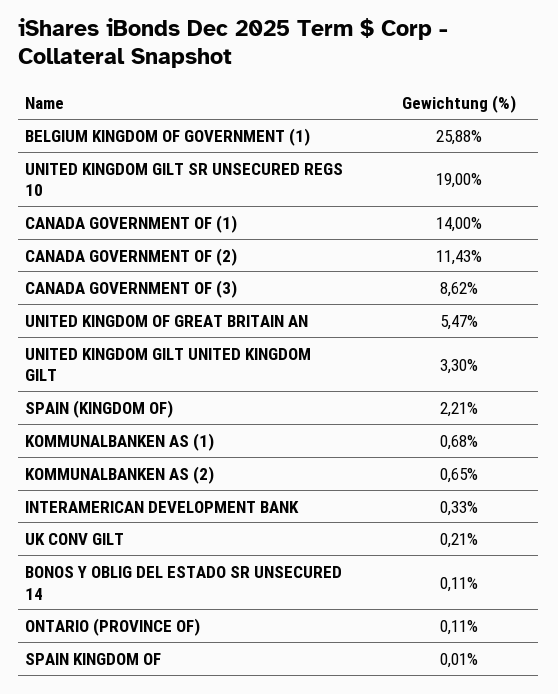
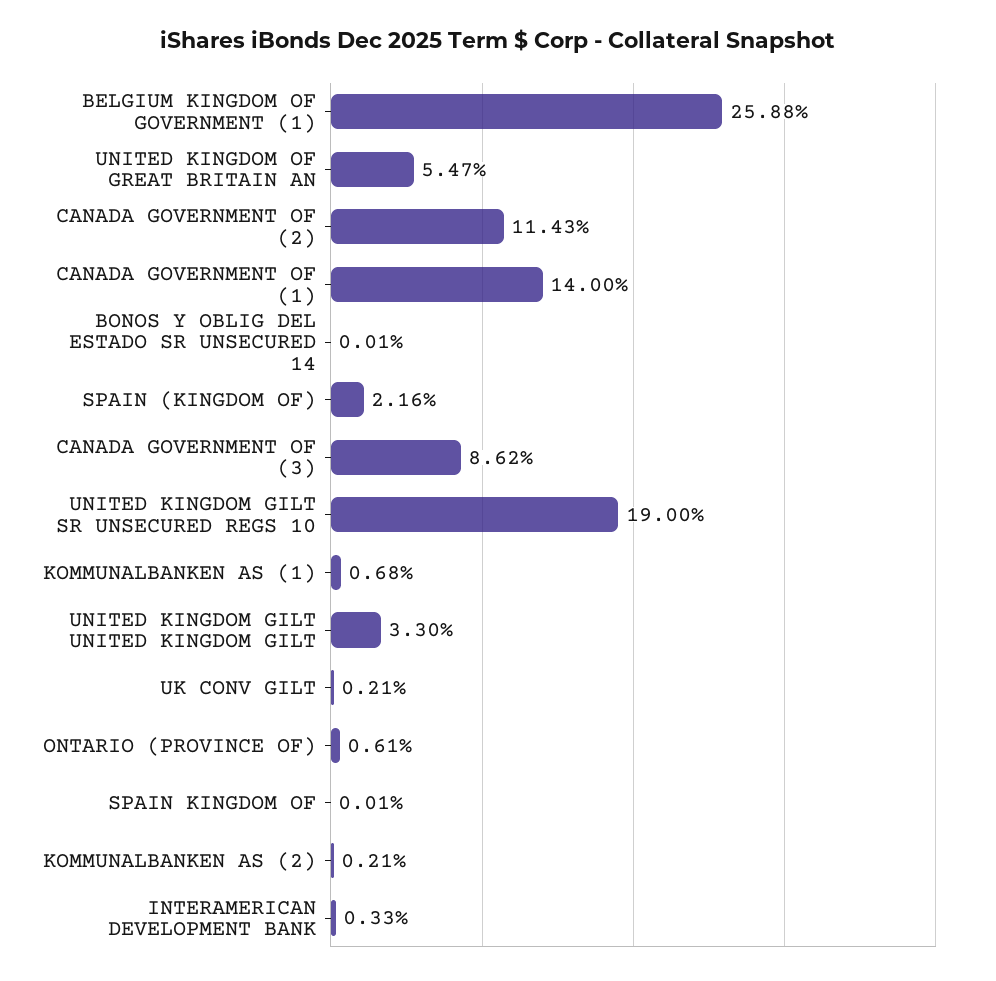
  {
    "BELGIUM KINGDOM OF GOVERNMENT (1)": 25.88,
    "UNITED KINGDOM GILT SR UNSECURED REGS 10": 19,
    "CANADA GOVERNMENT OF (1)": 14,
    "CANADA GOVERNMENT OF (2)": 11.43,
    "CANADA GOVERNMENT OF (3)": 8.62,
    "UNITED KINGDOM OF GREAT BRITAIN AN": 5.47,
    "UNITED KINGDOM GILT UNITED KINGDOM GILT": 3.3,
-   "SPAIN (KINGDOM OF)": 2.21,
+   "SPAIN (KINGDOM OF)": 2.16,
    "KOMMUNALBANKEN AS (1)": 0.68,
-   "KOMMUNALBANKEN AS (2)": 0.65,
+   "KOMMUNALBANKEN AS (2)": 0.21,
    "INTERAMERICAN DEVELOPMENT BANK": 0.33,
    "UK CONV GILT": 0.21,
-   "BONOS Y OBLIG DEL ESTADO SR UNSECURED 14": 0.11,
+   "BONOS Y OBLIG DEL ESTADO SR UNSECURED 14": 0.01,
-   "ONTARIO (PROVINCE OF)": 0.11,
+   "ONTARIO (PROVINCE OF)": 0.61,
    "SPAIN KINGDOM OF": 0.01
  }

